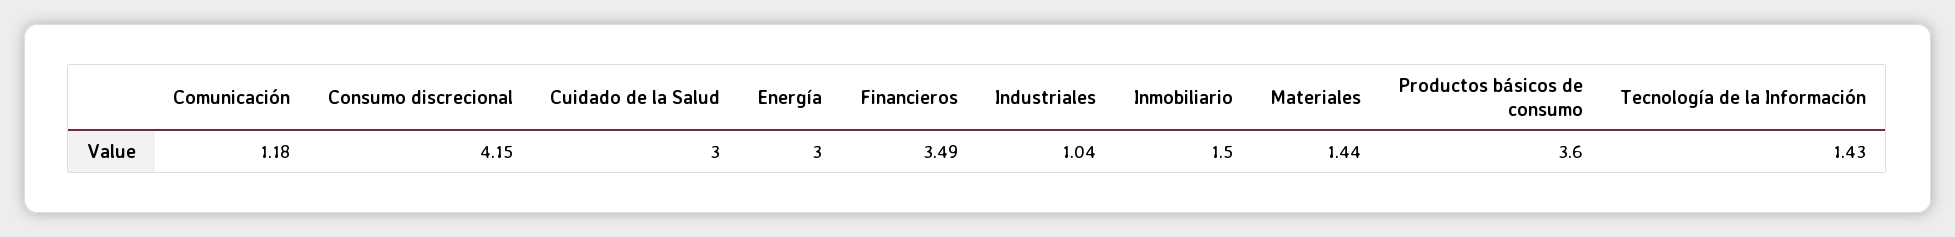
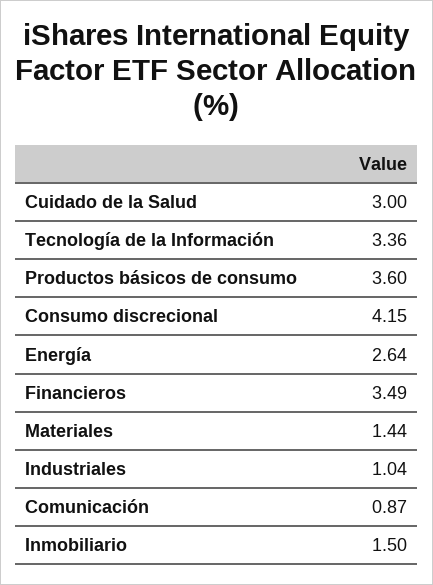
  {
-   "Comunicación": 1.18,
+   "Comunicación": 0.87,
    "Consumo discrecional": 4.15,
    "Cuidado de la Salud": 3,
-   "Energía": 3,
+   "Energía": 2.64,
    "Financieros": 3.49,
    "Industriales": 1.04,
    "Inmobiliario": 1.5,
    "Materiales": 1.44,
    "Productos básicos de consumo": 3.6,
-   "Tecnología de la Información": 1.43
+   "Tecnología de la Información": 3.36
  }

